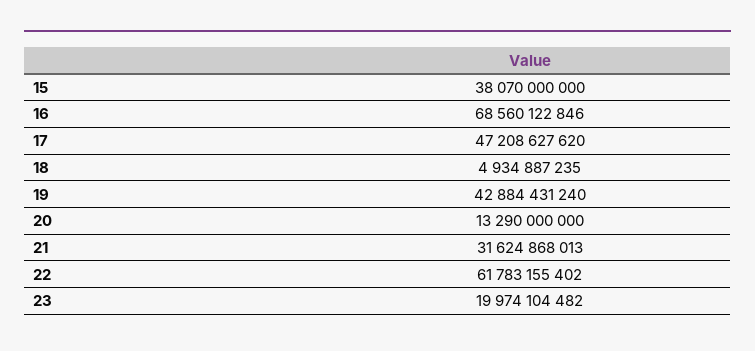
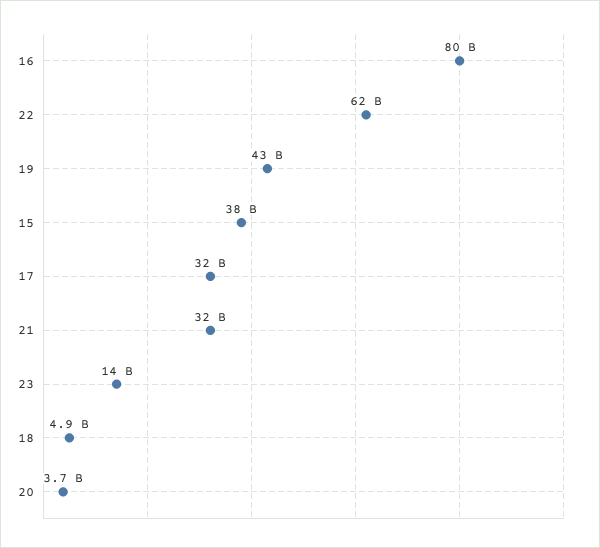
  {
    "15": 38070000000,
-   "16": 68560122846,
+   "16": 80000000000,
-   "17": 47208627620,
+   "17": 32000000000,
    "18": 4934887235,
    "19": 42884431240,
-   "20": 13290000000,
+   "20": 3700000000,
    "21": 31624868013,
    "22": 61783155402,
-   "23": 19974104482
+   "23": 14000000000
  }

